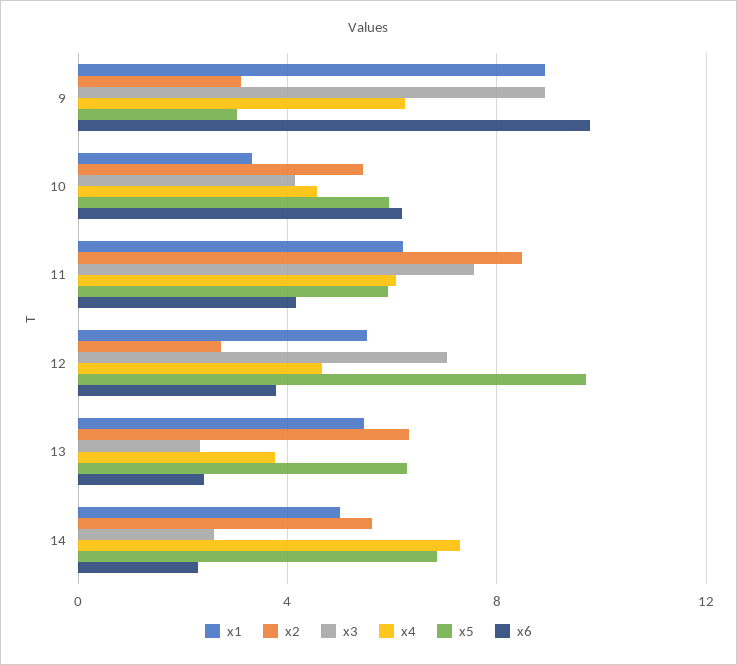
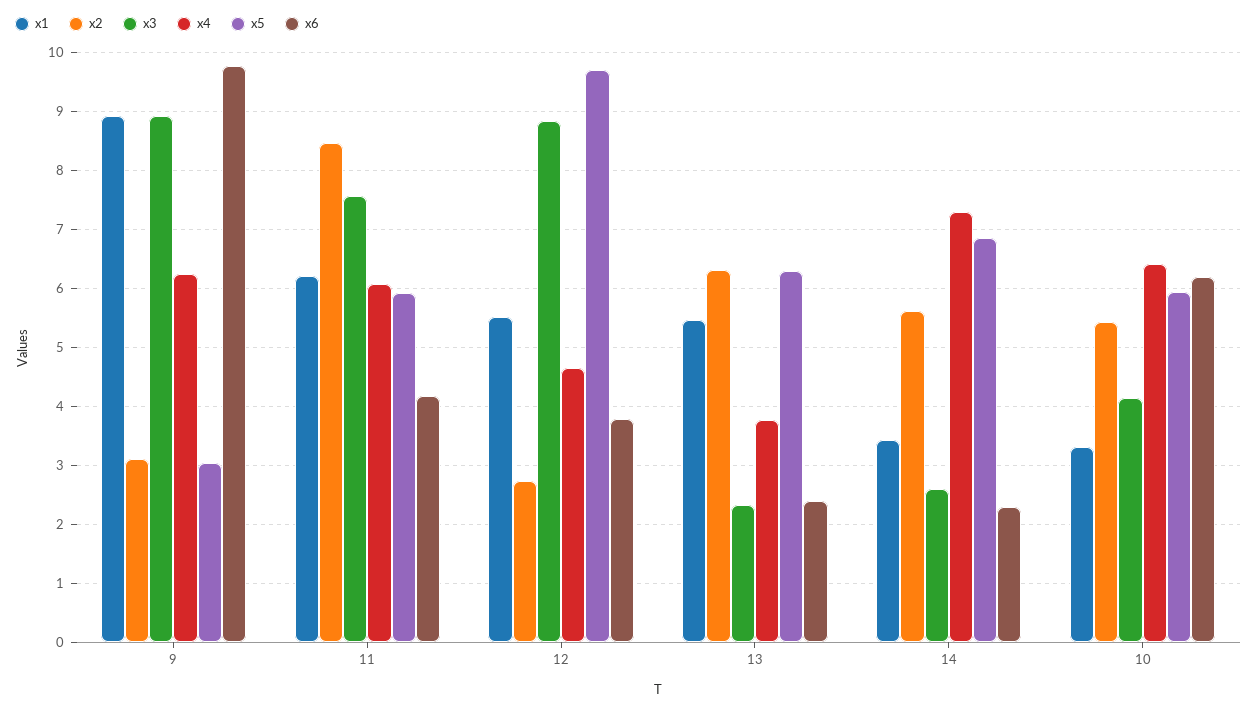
  {
    "x1": {
      "9": 9,
      "10": 3.4,
      "11": 6.2,
      "12": 5.6,
      "13": 5.4,
-     "14": 5
+     "14": 3.4
    },
    "x2": {
      "9": 3.2,
      "10": 5.4,
      "11": 8.4,
      "12": 2.8,
      "13": 6.4,
      "14": 5.6
    },
    "x3": {
      "9": 9,
      "10": 4.2,
      "11": 7.6,
-     "12": 7,
+     "12": 8.8,
      "13": 2.4,
      "14": 2.6
    },
    "x4": {
      "9": 6.2,
-     "10": 4.5,
+     "10": 6.4,
      "11": 6,
      "12": 4.6,
      "13": 3.8,
      "14": 7.4
    },
    "x5": {
      "9": 3,
      "10": 6,
      "11": 6,
      "12": 9.8,
      "13": 6.2,
      "14": 6.8
    },
    "x6": {
      "9": 9.8,
      "10": 6.2,
      "11": 4.2,
      "12": 3.8,
      "13": 2.4,
      "14": 2.2
    }
  }

